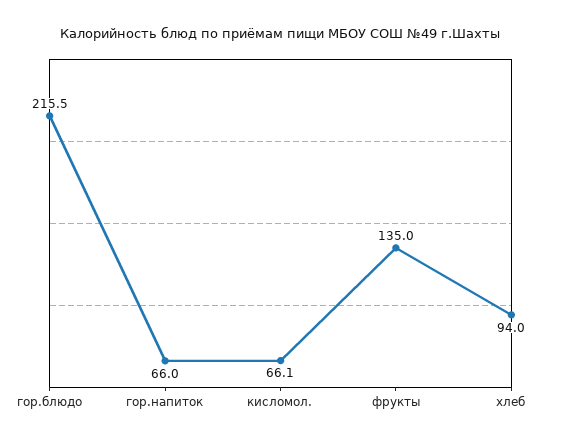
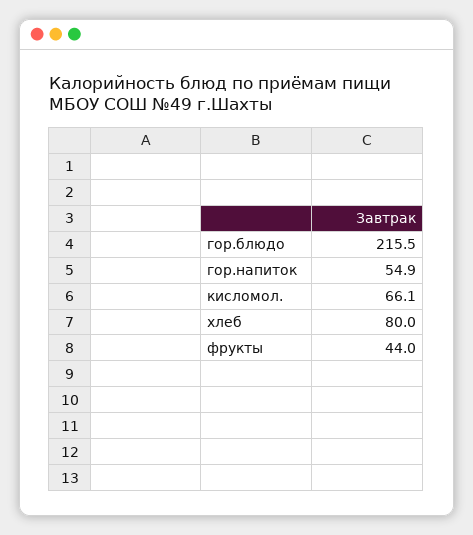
  {
    "гор.блюдо": 215.5,
-   "гор.напиток": 66,
+   "гор.напиток": 54.9,
    "кисломол.": 66.1,
-   "фрукты": 135,
+   "фрукты": 44,
-   "хлеб": 94
+   "хлеб": 80
  }

